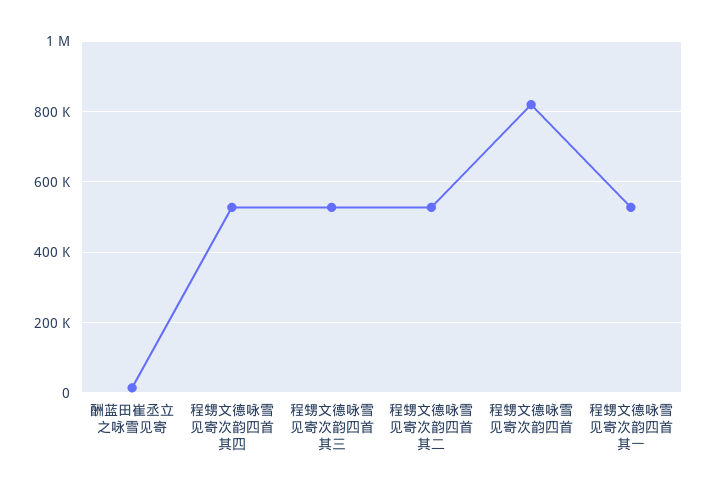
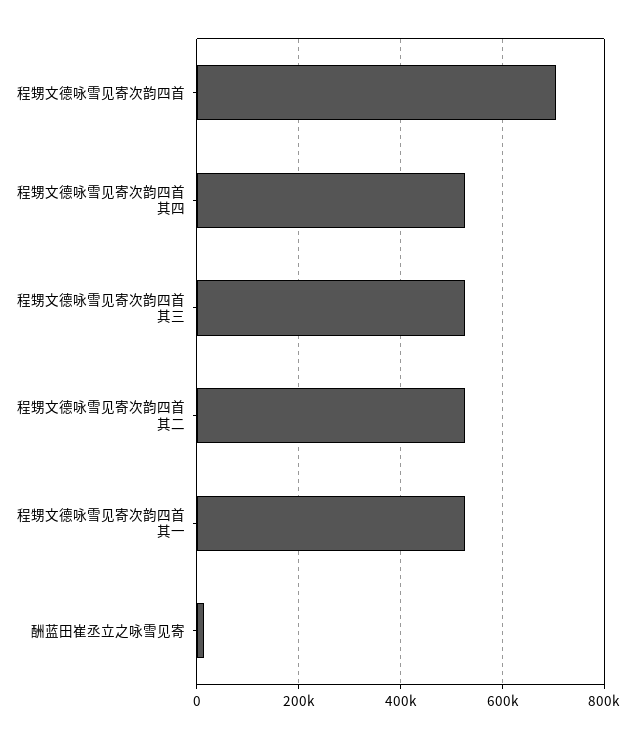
  {
    "酬蓝田崔丞立之咏雪见寄": 20000,
    "程甥文德咏雪见寄次韵四首 其四": 520000,
    "程甥文德咏雪见寄次韵四首 其三": 520000,
    "程甥文德咏雪见寄次韵四首 其二": 520000,
-   "程甥文德咏雪见寄次韵四首": 820000,
+   "程甥文德咏雪见寄次韵四首": 700000,
    "程甥文德咏雪见寄次韵四首 其一": 520000
  }

